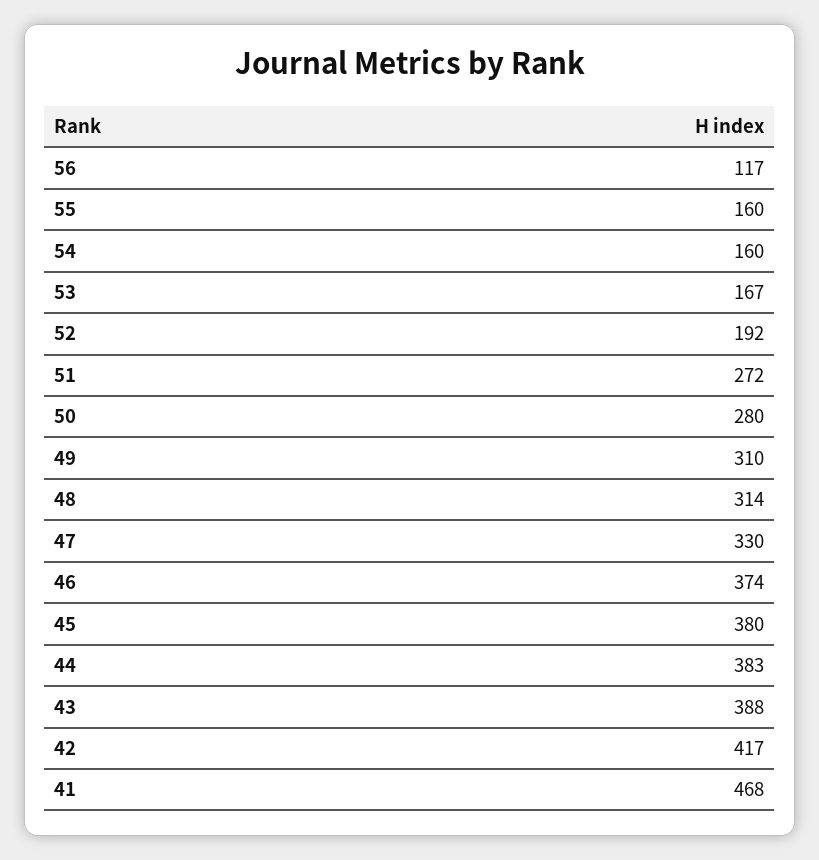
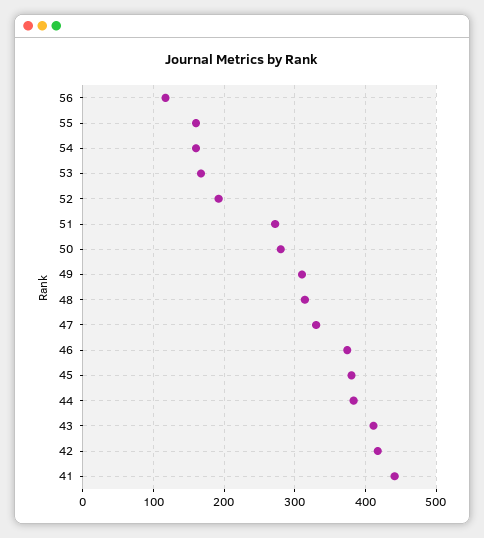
  {
    "56": 117,
    "55": 160,
    "54": 160,
    "53": 167,
    "52": 192,
    "51": 272,
    "50": 280,
    "49": 310,
    "48": 314,
    "47": 330,
    "46": 374,
    "45": 380,
    "44": 383,
-   "43": 388,
+   "43": 410,
    "42": 417,
-   "41": 468
+   "41": 440
  }

